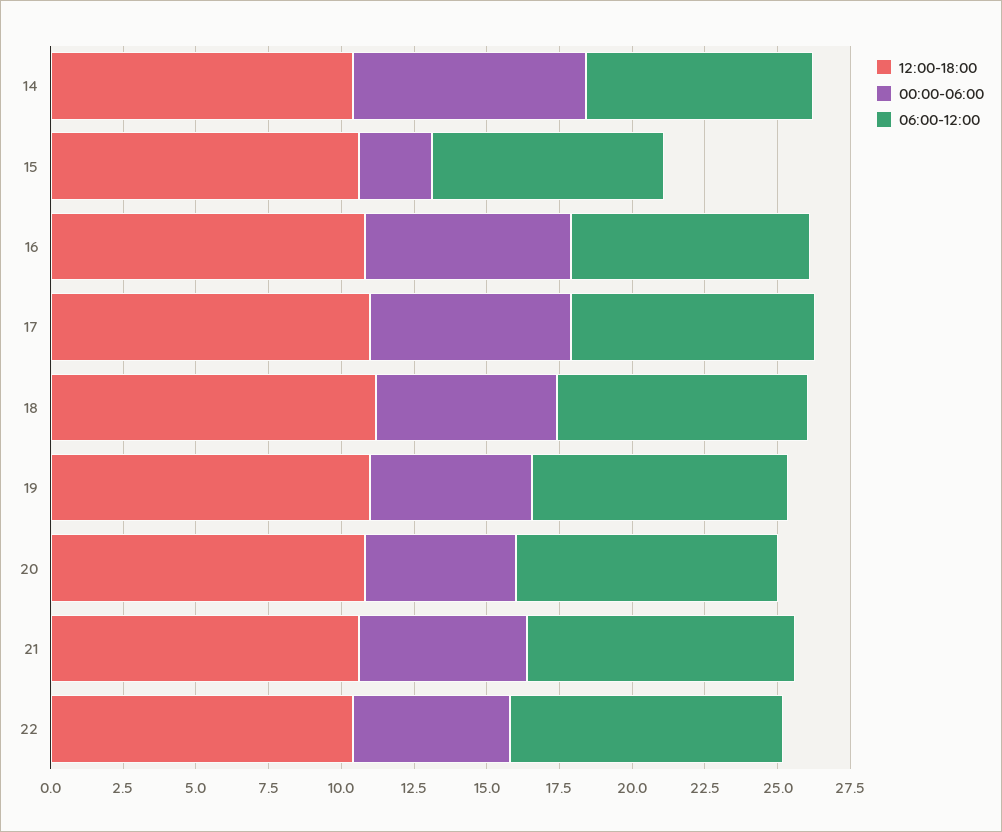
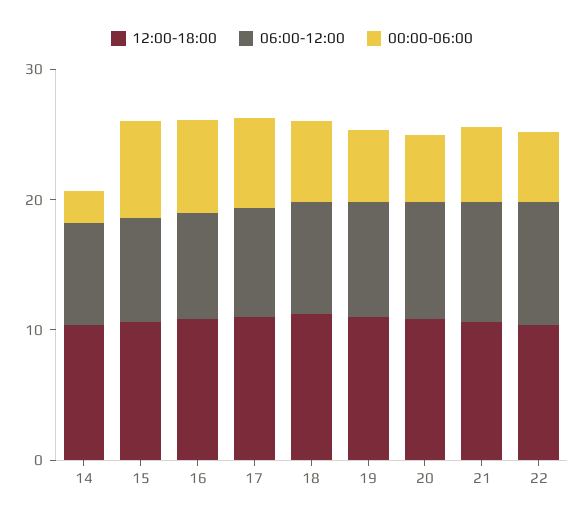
  {
    "12:00-18:00": {
      "14": 10.5,
      "15": 10.5,
      "16": 11,
      "17": 11,
      "18": 11,
      "19": 11,
      "20": 11,
      "21": 10.5,
      "22": 10.5
    },
    "00:00-06:00": {
-     "14": 8,
+     "14": 2,
-     "15": 2.5,
+     "15": 8,
      "16": 7,
      "17": 7,
      "18": 6,
      "19": 5.5,
      "20": 5,
      "21": 6,
      "22": 5.5
    },
    "06:00-12:00": {
      "14": 8,
      "15": 8,
      "16": 8,
      "17": 8.5,
      "18": 8.5,
      "19": 9,
      "20": 9,
      "21": 9,
      "22": 9.5
    }
  }

